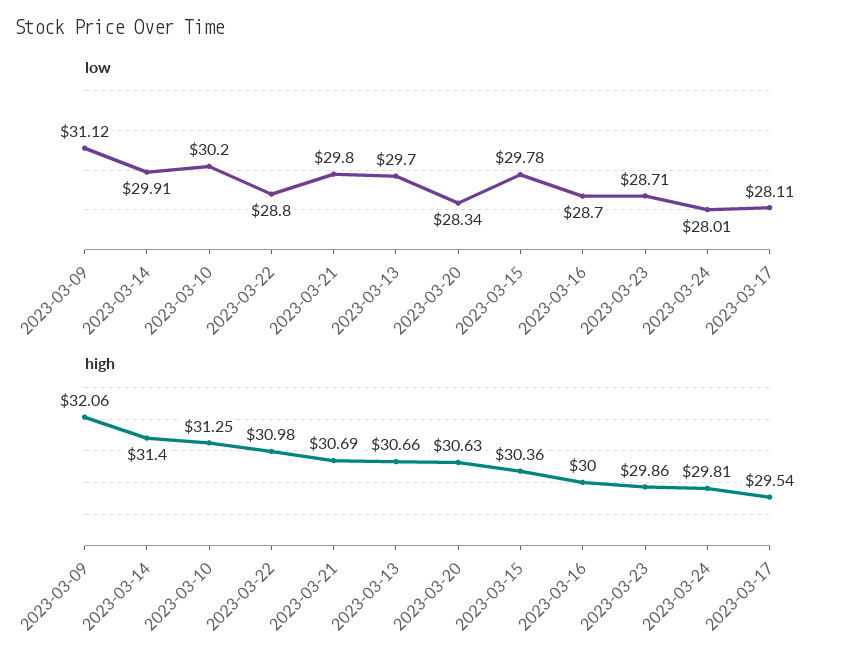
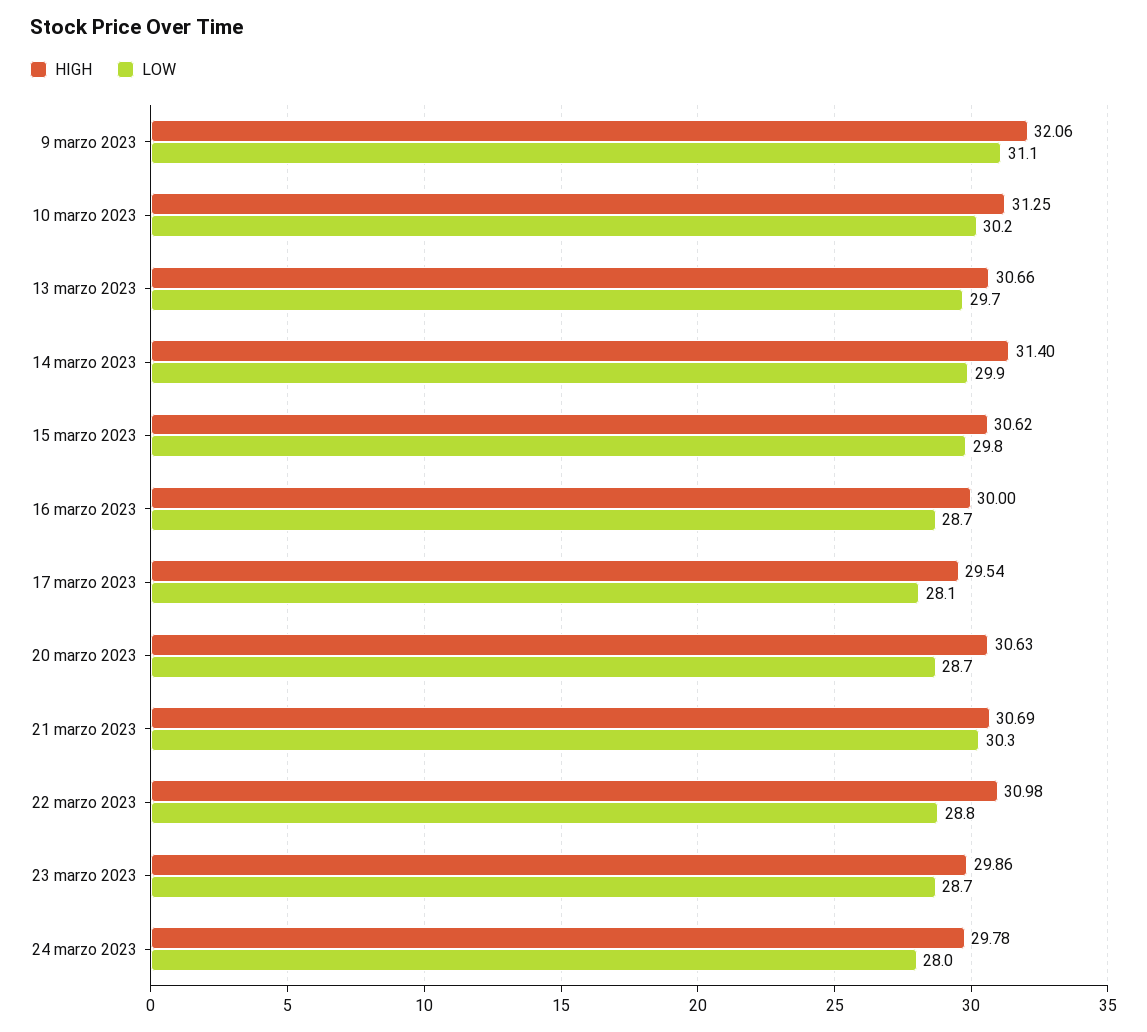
  {
    "low": {
      "2023-03-09": 31.12,
      "2023-03-14": 29.91,
      "2023-03-10": 30.2,
      "2023-03-22": 28.8,
-     "2023-03-21": 29.8,
+     "2023-03-21": 30.3,
      "2023-03-13": 29.7,
-     "2023-03-20": 28.34,
+     "2023-03-20": 28.7,
      "2023-03-15": 29.78,
      "2023-03-16": 28.7,
      "2023-03-23": 28.71,
      "2023-03-24": 28.01,
      "2023-03-17": 28.11
    },
    "high": {
      "2023-03-09": 32.06,
      "2023-03-14": 31.4,
      "2023-03-10": 31.25,
      "2023-03-22": 30.98,
      "2023-03-21": 30.69,
      "2023-03-13": 30.66,
      "2023-03-20": 30.63,
-     "2023-03-15": 30.36,
+     "2023-03-15": 30.62,
      "2023-03-16": 30,
      "2023-03-23": 29.86,
-     "2023-03-24": 29.81,
+     "2023-03-24": 29.78,
      "2023-03-17": 29.54
    }
  }

